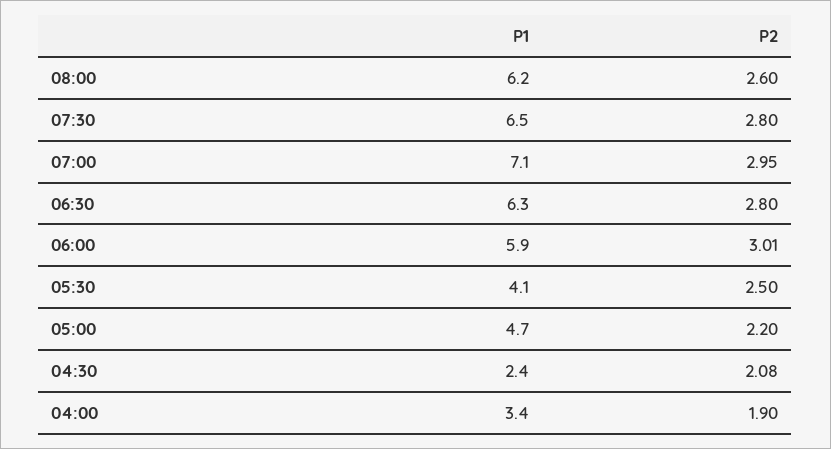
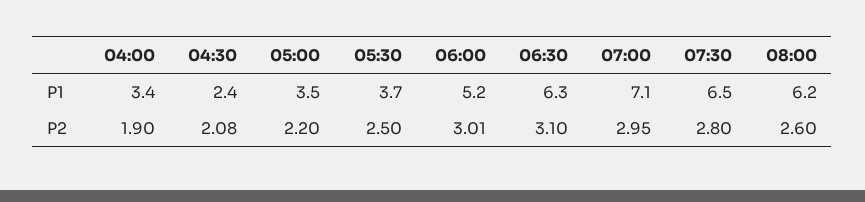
  {
    "P1": {
      "08:00": 6.2,
      "07:30": 6.5,
      "07:00": 7.1,
      "06:30": 6.3,
-     "06:00": 5.9,
+     "06:00": 5.2,
-     "05:30": 4.1,
+     "05:30": 3.7,
-     "05:00": 4.7,
+     "05:00": 3.5,
      "04:30": 2.4,
      "04:00": 3.4
    },
    "P2": {
      "08:00": 2.6,
      "07:30": 2.8,
      "07:00": 2.95,
-     "06:30": 2.8,
+     "06:30": 3.1,
      "06:00": 3.01,
      "05:30": 2.5,
      "05:00": 2.2,
      "04:30": 2.08,
      "04:00": 1.9
    }
  }

